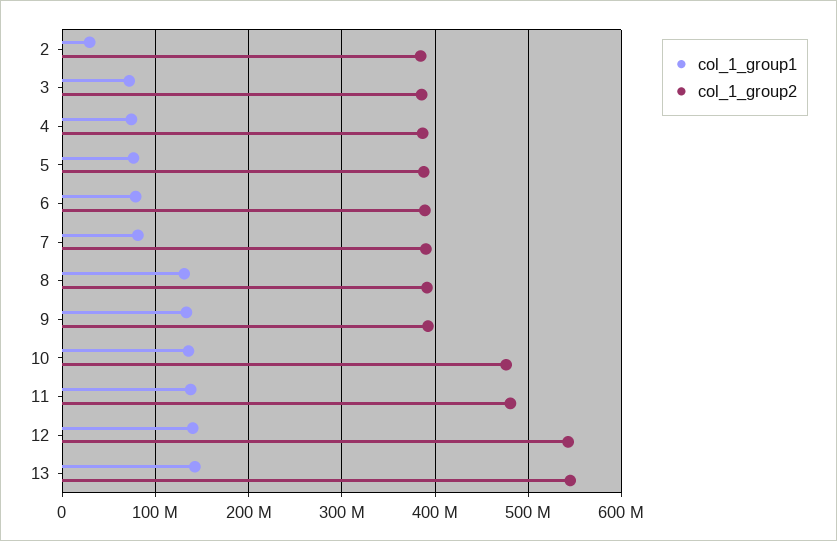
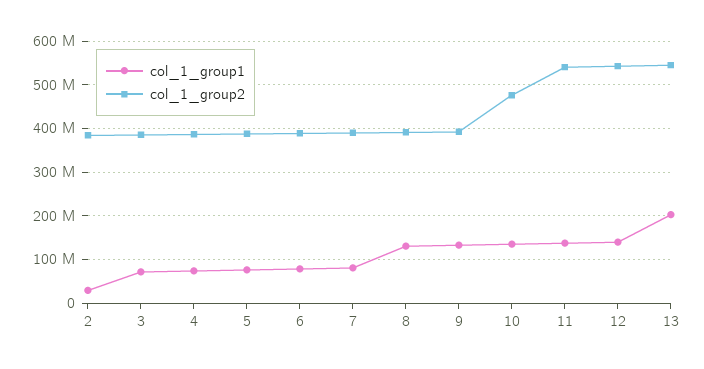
  {
    "col_1_group1": {
      "2": 30000000,
      "3": 70000000,
      "4": 70000000,
      "5": 80000000,
      "6": 80000000,
      "7": 80000000,
      "8": 130000000,
      "9": 130000000,
      "10": 140000000,
      "11": 140000000,
      "12": 140000000,
-     "13": 140000000
+     "13": 200000000
    },
    "col_1_group2": {
      "2": 380000000,
      "3": 390000000,
      "4": 390000000,
      "5": 390000000,
      "6": 390000000,
      "7": 390000000,
      "8": 390000000,
      "9": 390000000,
      "10": 480000000,
-     "11": 480000000,
+     "11": 540000000,
      "12": 540000000,
      "13": 550000000
    }
  }

